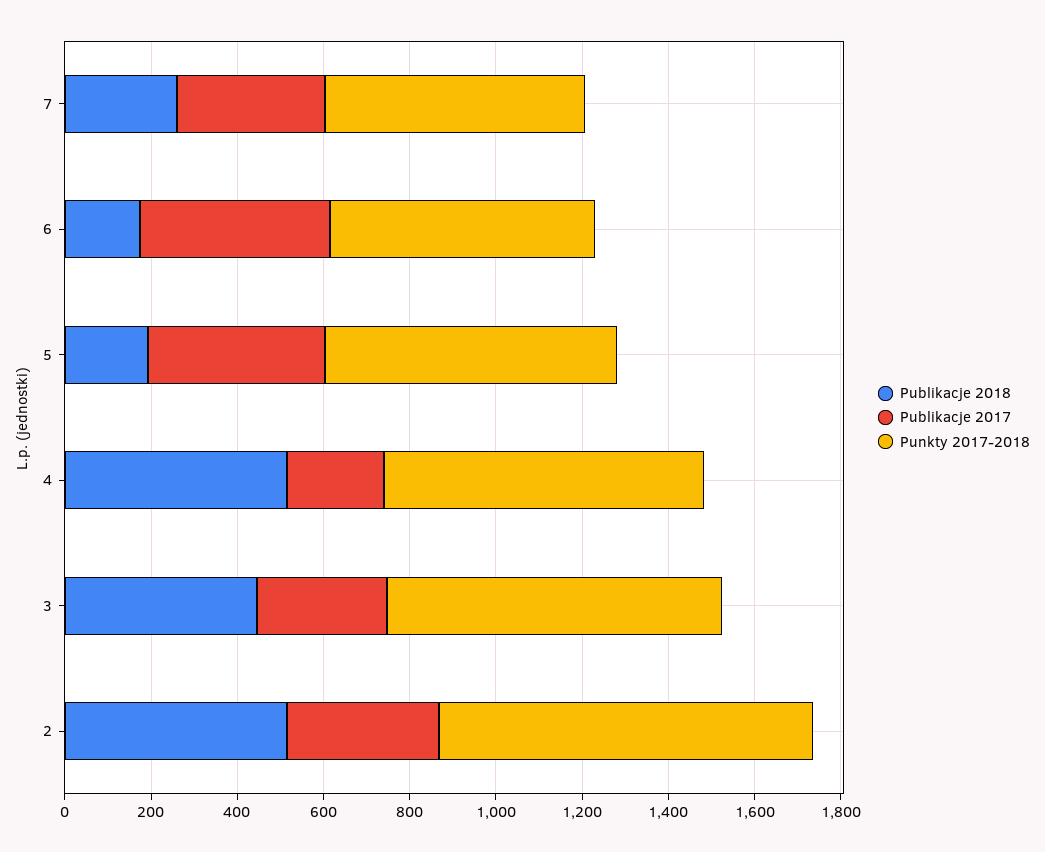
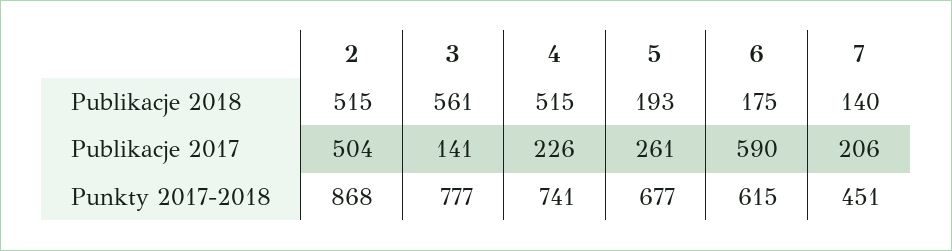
  {
    "Publikacje 2018": {
-     "7": 250,
+     "7": 140,
      "6": 175,
      "5": 193,
      "4": 515,
-     "3": 450,
+     "3": 561,
      "2": 515
    },
    "Publikacje 2017": {
-     "7": 350,
+     "7": 206,
-     "6": 450,
+     "6": 590,
-     "5": 400,
+     "5": 261,
      "4": 226,
-     "3": 300,
+     "3": 141,
-     "2": 350
+     "2": 504
    },
    "Punkty 2017-2018": {
-     "7": 600,
+     "7": 451,
      "6": 615,
      "5": 677,
      "4": 741,
      "3": 777,
      "2": 868
    }
  }

